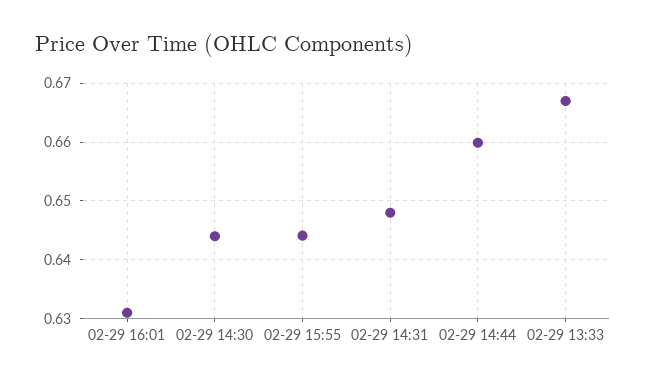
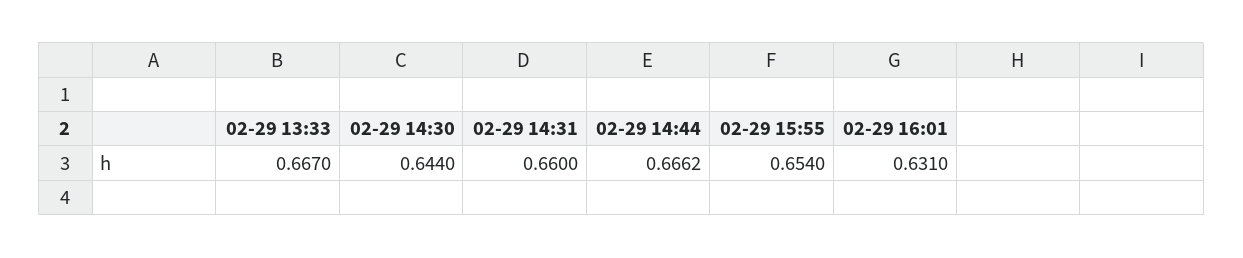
  {
    "02-29 16:01": 0.631,
    "02-29 14:30": 0.644,
-   "02-29 15:55": 0.644,
+   "02-29 15:55": 0.654,
-   "02-29 14:31": 0.648,
+   "02-29 14:31": 0.66,
-   "02-29 14:44": 0.66,
+   "02-29 14:44": 0.6662,
    "02-29 13:33": 0.667
  }

